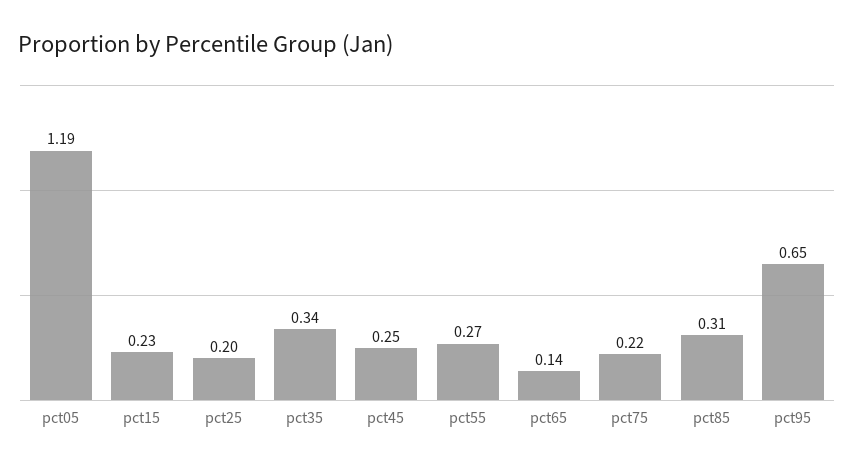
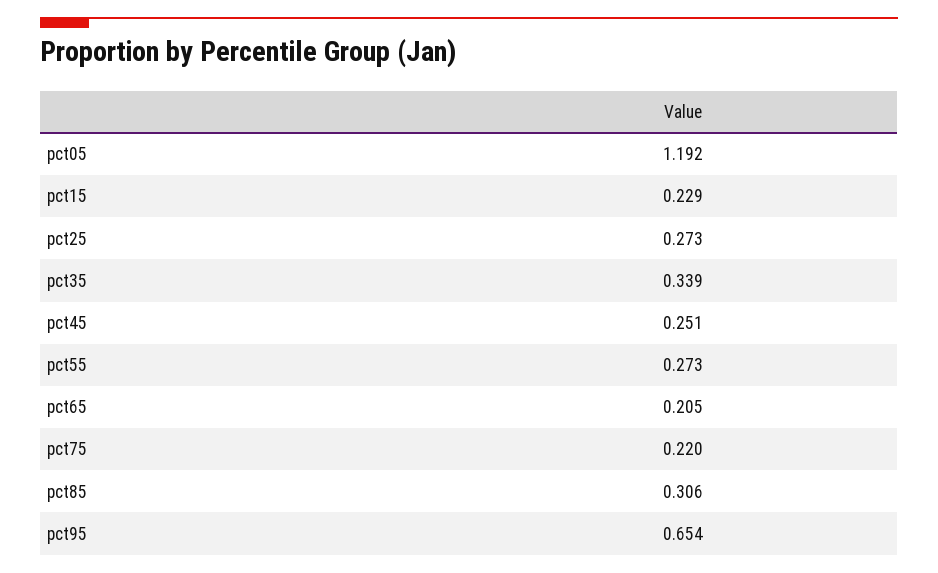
  {
    "pct05": 1.192,
    "pct15": 0.229,
-   "pct25": 0.2,
+   "pct25": 0.273,
    "pct35": 0.339,
    "pct45": 0.251,
    "pct55": 0.273,
-   "pct65": 0.14,
+   "pct65": 0.205,
    "pct75": 0.22,
    "pct85": 0.306,
    "pct95": 0.654
  }

